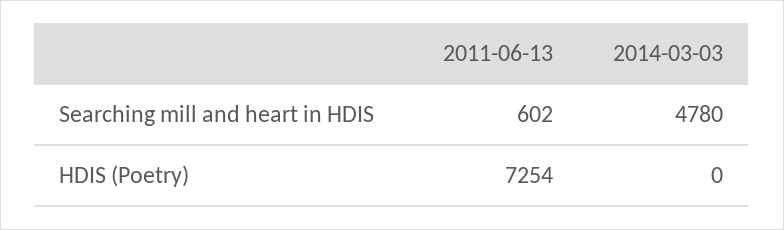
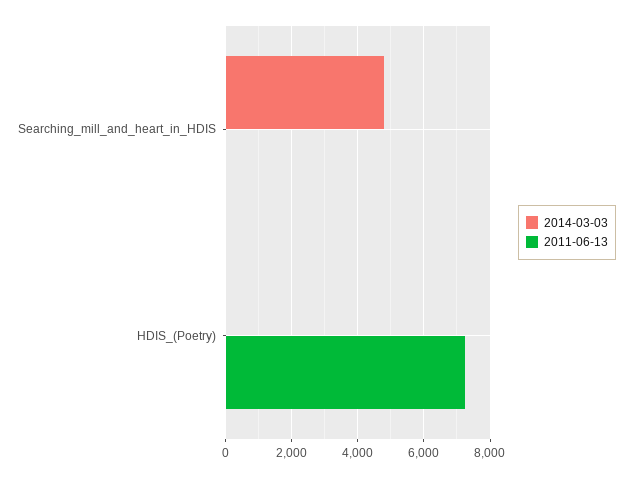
  {
    "2011-06-13": {
-     "Searching mill and heart in HDIS": 602,
+     "Searching mill and heart in HDIS": 0,
      "HDIS (Poetry)": 7254
    },
    "2014-03-03": {
      "Searching mill and heart in HDIS": 4780,
      "HDIS (Poetry)": 0
    }
  }

